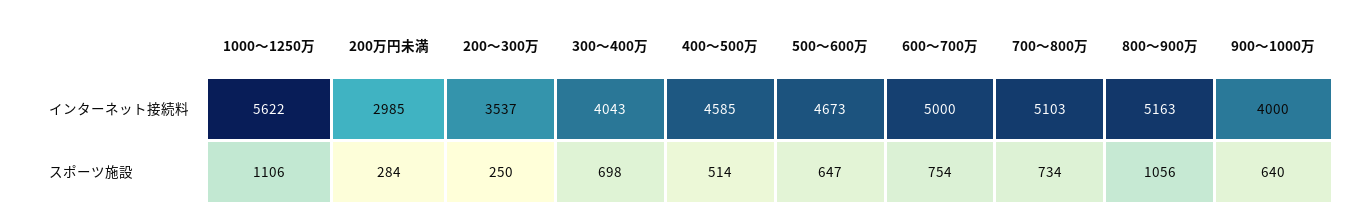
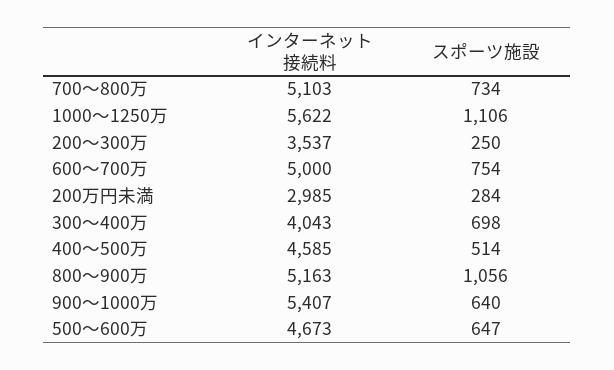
  {
    "1000～1250万": {
      "インターネット接続料": 5622,
      "スポーツ施設": 1106
    },
    "200万円未満": {
      "インターネット接続料": 2985,
      "スポーツ施設": 284
    },
    "200～300万": {
      "インターネット接続料": 3537,
      "スポーツ施設": 250
    },
    "300～400万": {
      "インターネット接続料": 4043,
      "スポーツ施設": 698
    },
    "400～500万": {
      "インターネット接続料": 4585,
      "スポーツ施設": 514
    },
    "500～600万": {
      "インターネット接続料": 4673,
      "スポーツ施設": 647
    },
    "600～700万": {
      "インターネット接続料": 5000,
      "スポーツ施設": 754
    },
    "700～800万": {
      "インターネット接続料": 5103,
      "スポーツ施設": 734
    },
    "800～900万": {
      "インターネット接続料": 5163,
      "スポーツ施設": 1056
    },
    "900～1000万": {
-     "インターネット接続料": 4000,
+     "インターネット接続料": 5407,
      "スポーツ施設": 640
    }
  }

